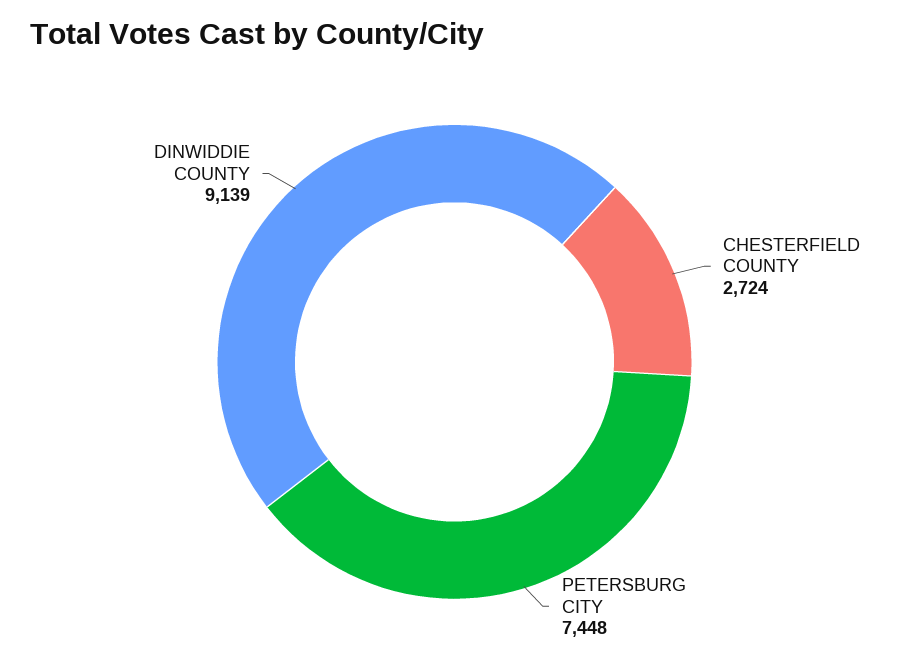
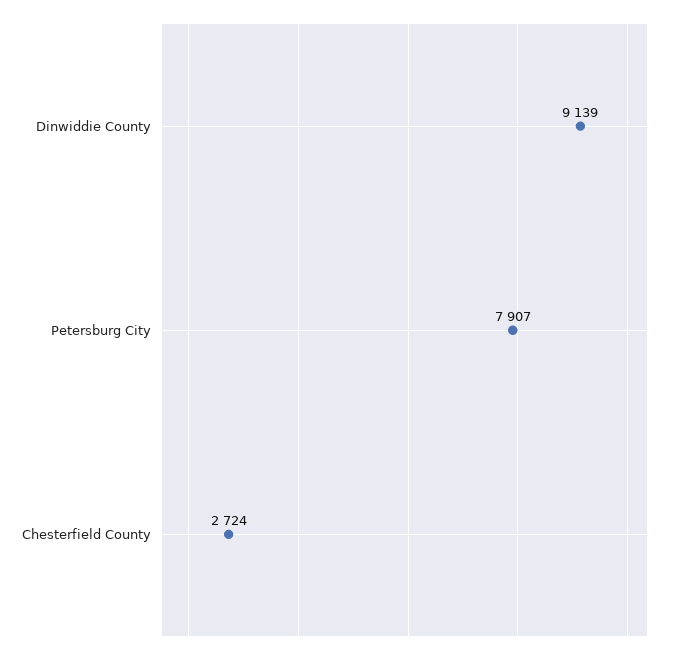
  {
    "CHESTERFIELD COUNTY": 2724,
-   "PETERSBURG CITY": 7448,
+   "PETERSBURG CITY": 7907,
    "DINWIDDIE COUNTY": 9139
  }

